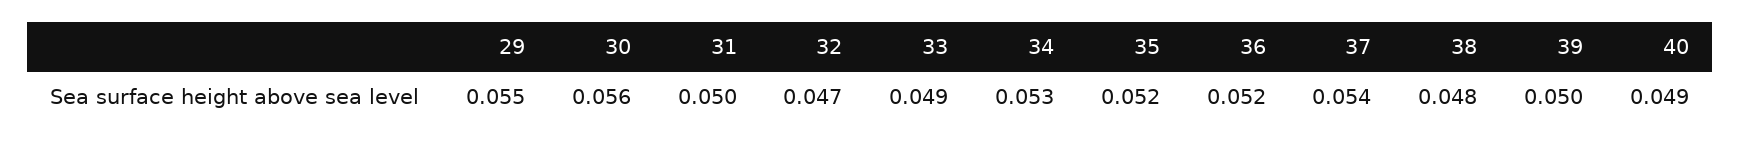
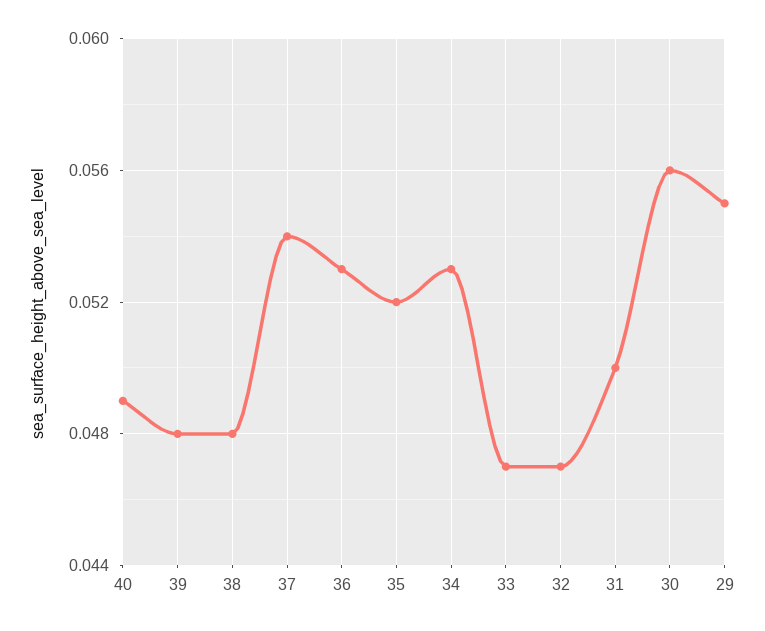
  {
    "29": 0.055,
    "30": 0.056,
    "31": 0.05,
    "32": 0.047,
-   "33": 0.049,
+   "33": 0.047,
    "34": 0.053,
    "35": 0.052,
-   "36": 0.052,
+   "36": 0.053,
    "37": 0.054,
    "38": 0.048,
-   "39": 0.05,
+   "39": 0.048,
    "40": 0.049
  }

